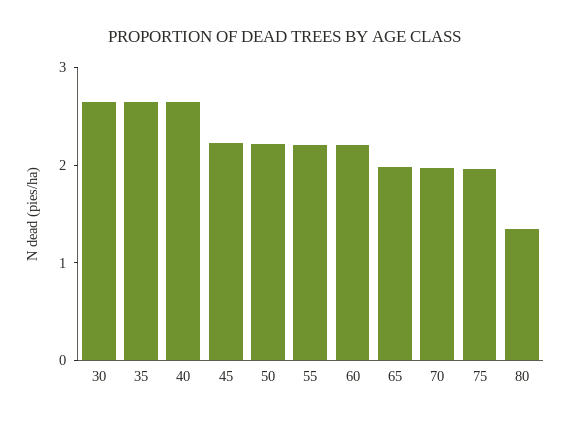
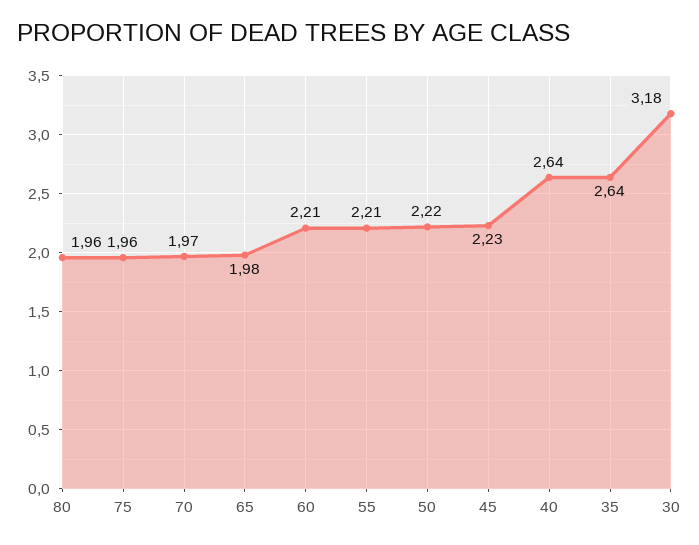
  {
-   "30": 2.6,
+   "30": 3.18,
    "35": 2.64,
    "40": 2.64,
    "45": 2.23,
    "50": 2.22,
    "55": 2.21,
    "60": 2.21,
    "65": 1.98,
    "70": 1.97,
    "75": 1.96,
-   "80": 1.4
+   "80": 1.96
  }

